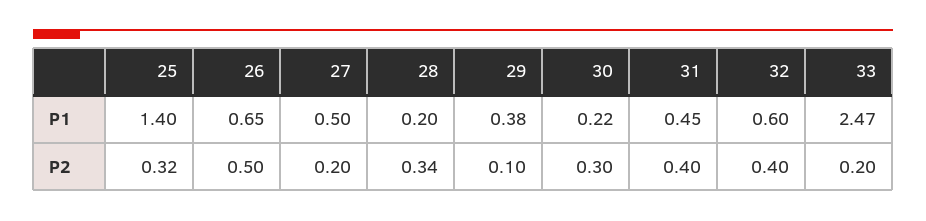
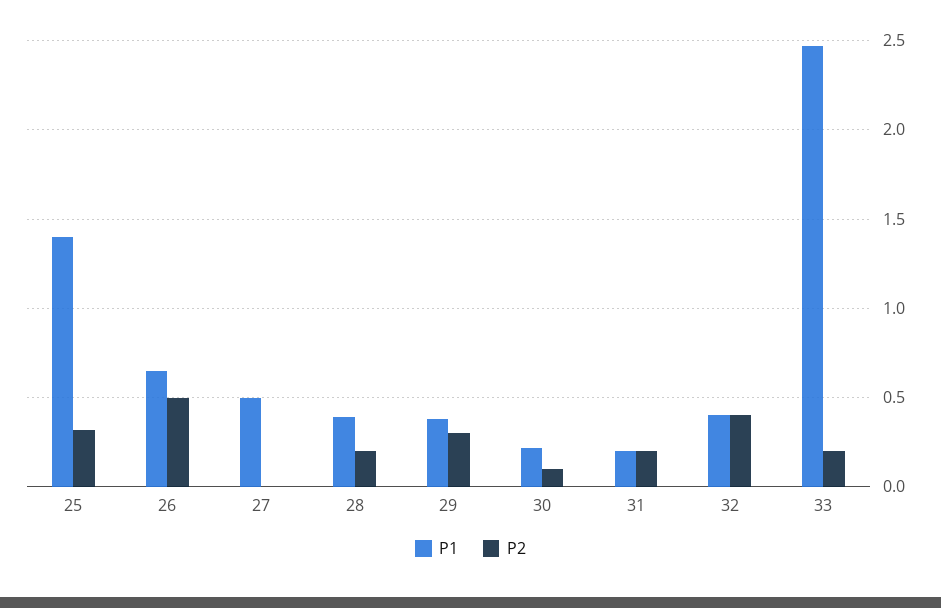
  {
    "P1": {
      "25": 1.4,
      "26": 0.65,
      "27": 0.5,
-     "28": 0.2,
+     "28": 0.4,
      "29": 0.38,
      "30": 0.22,
-     "31": 0.45,
+     "31": 0.2,
-     "32": 0.6,
+     "32": 0.4,
      "33": 2.47
    },
    "P2": {
      "25": 0.32,
      "26": 0.5,
-     "27": 0.2,
+     "27": 0,
-     "28": 0.34,
+     "28": 0.2,
-     "29": 0.1,
+     "29": 0.3,
-     "30": 0.3,
+     "30": 0.1,
-     "31": 0.4,
+     "31": 0.2,
      "32": 0.4,
      "33": 0.2
    }
  }

